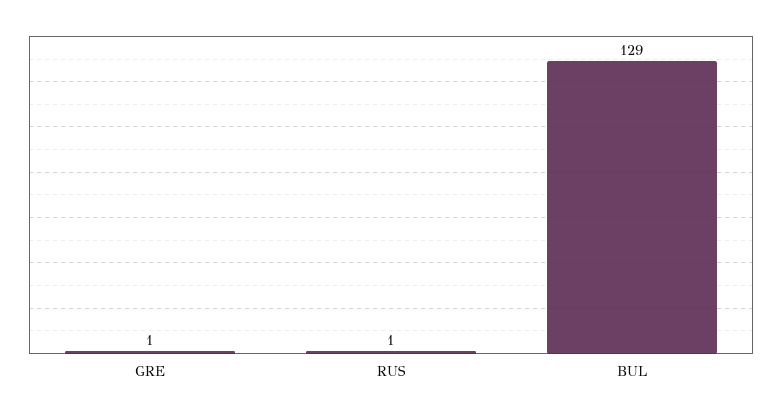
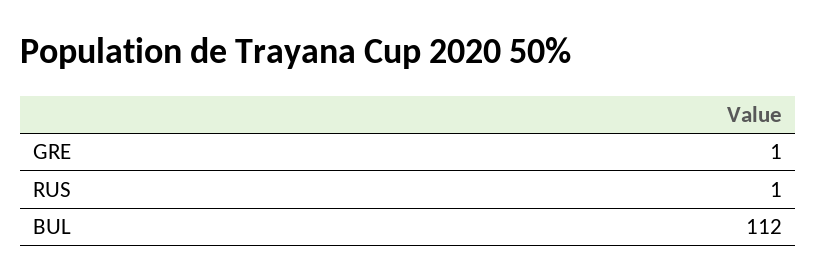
  {
    "GRE": 1,
    "RUS": 1,
-   "BUL": 129
+   "BUL": 112
  }

